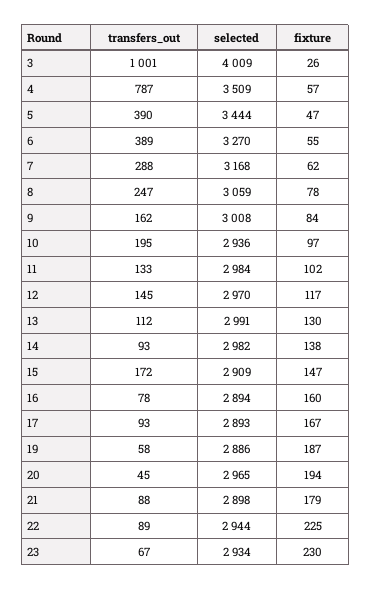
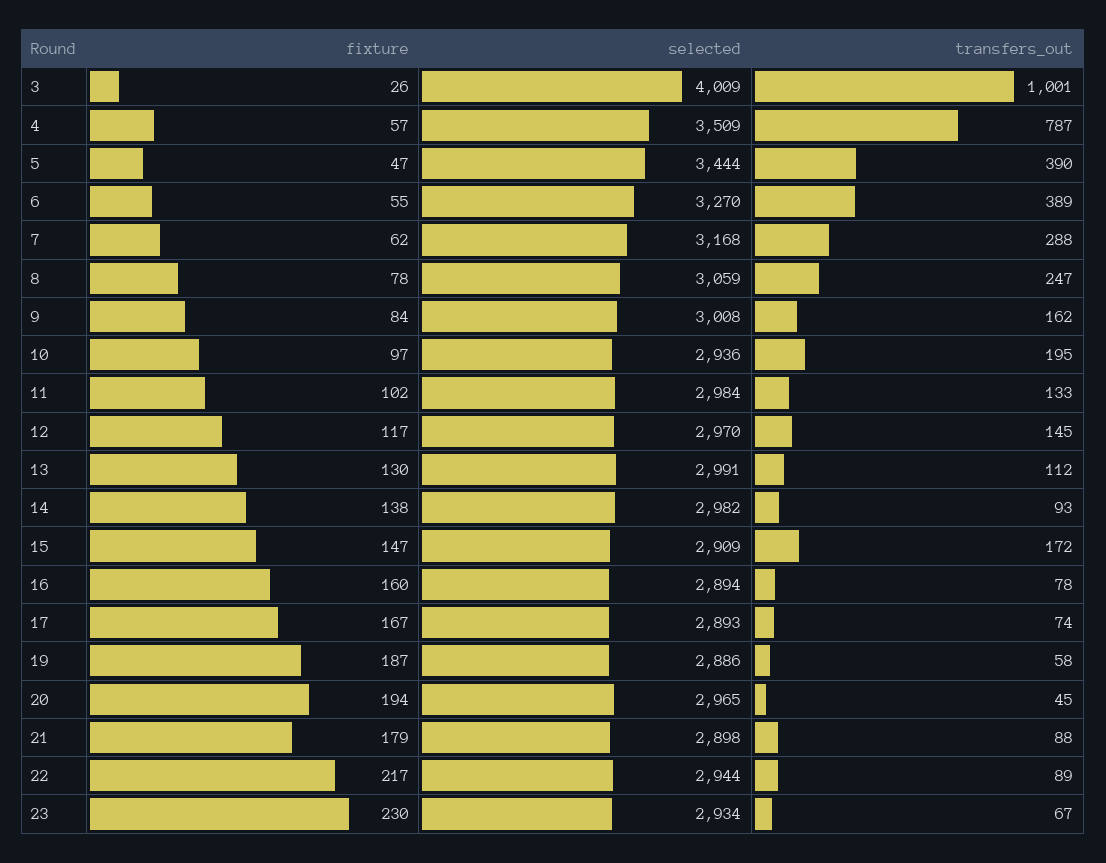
  {
    "transfers_out": {
      "3": 1001,
      "4": 787,
      "5": 390,
      "6": 389,
      "7": 288,
      "8": 247,
      "9": 162,
      "10": 195,
      "11": 133,
      "12": 145,
      "13": 112,
      "14": 93,
      "15": 172,
      "16": 78,
-     "17": 93,
+     "17": 74,
      "19": 58,
      "20": 45,
      "21": 88,
      "22": 89,
      "23": 67
    },
    "selected": {
      "3": 4009,
      "4": 3509,
      "5": 3444,
      "6": 3270,
      "7": 3168,
      "8": 3059,
      "9": 3008,
      "10": 2936,
      "11": 2984,
      "12": 2970,
      "13": 2991,
      "14": 2982,
      "15": 2909,
      "16": 2894,
      "17": 2893,
      "19": 2886,
      "20": 2965,
      "21": 2898,
      "22": 2944,
      "23": 2934
    },
    "fixture": {
      "3": 26,
      "4": 57,
      "5": 47,
      "6": 55,
      "7": 62,
      "8": 78,
      "9": 84,
      "10": 97,
      "11": 102,
      "12": 117,
      "13": 130,
      "14": 138,
      "15": 147,
      "16": 160,
      "17": 167,
      "19": 187,
      "20": 194,
      "21": 179,
-     "22": 225,
+     "22": 217,
      "23": 230
    }
  }

